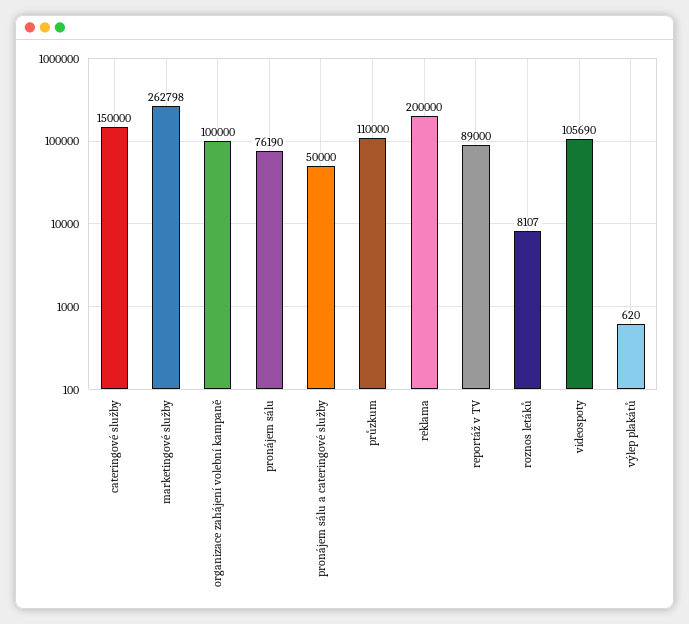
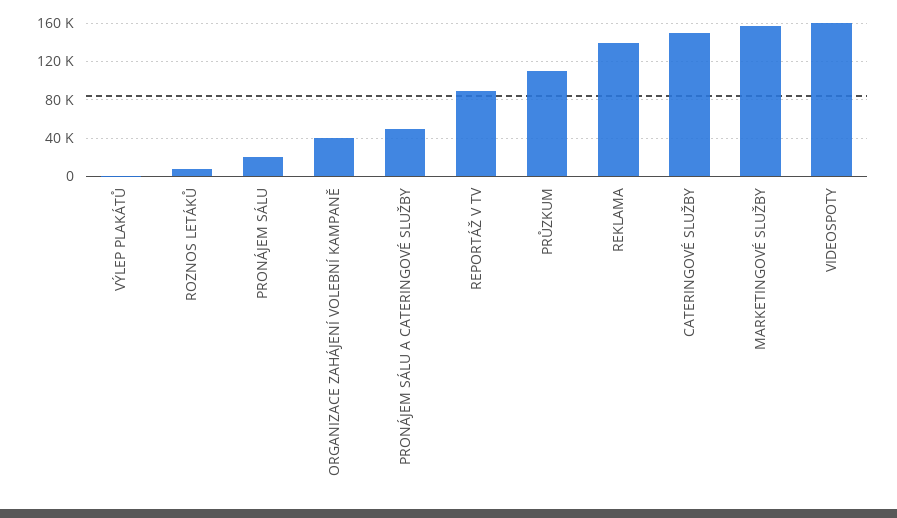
  {
    "cateringové služby": 150000,
-   "marketingové služby": 262798,
+   "marketingové služby": 160000,
-   "organizace zahájení volební kampaně": 100000,
+   "organizace zahájení volební kampaně": 40000,
-   "pronájem sálu": 76190,
+   "pronájem sálu": 20000,
    "pronájem sálu a cateringové služby": 50000,
    "průzkum": 110000,
-   "reklama": 200000,
+   "reklama": 140000,
    "reportáž v TV": 89000,
    "roznos letáků": 8107,
-   "videospoty": 105690,
+   "videospoty": 160000,
    "výlep plakátů": 620
  }

